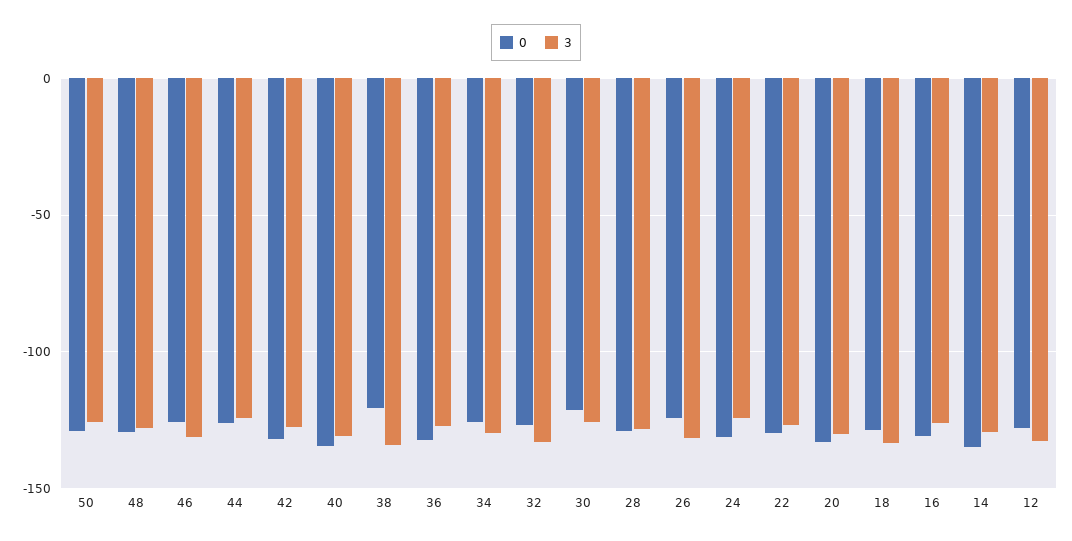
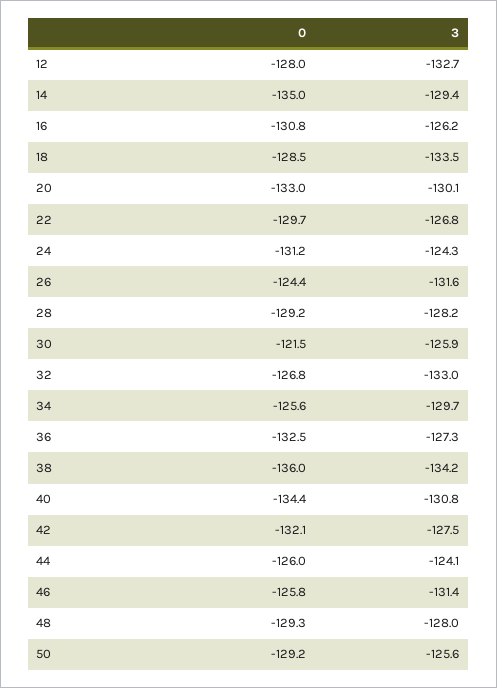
  {
    "0": {
      "50": -129.2,
      "48": -129.3,
      "46": -125.8,
      "44": -126,
      "42": -132.1,
      "40": -134.4,
-     "38": -120,
+     "38": -136,
      "36": -132.5,
      "34": -125.6,
      "32": -126.8,
      "30": -121.5,
      "28": -129.2,
      "26": -124.4,
      "24": -131.2,
      "22": -129.7,
      "20": -133,
      "18": -128.5,
      "16": -130.8,
      "14": -135,
      "12": -128
    },
    "3": {
      "50": -125.6,
      "48": -128,
      "46": -131.4,
      "44": -124.1,
      "42": -127.5,
      "40": -130.8,
      "38": -134.2,
      "36": -127.3,
      "34": -129.7,
      "32": -133,
      "30": -125.9,
      "28": -128.2,
      "26": -131.6,
      "24": -124.3,
      "22": -126.8,
      "20": -130.1,
      "18": -133.5,
      "16": -126.2,
      "14": -129.4,
      "12": -132.7
    }
  }

